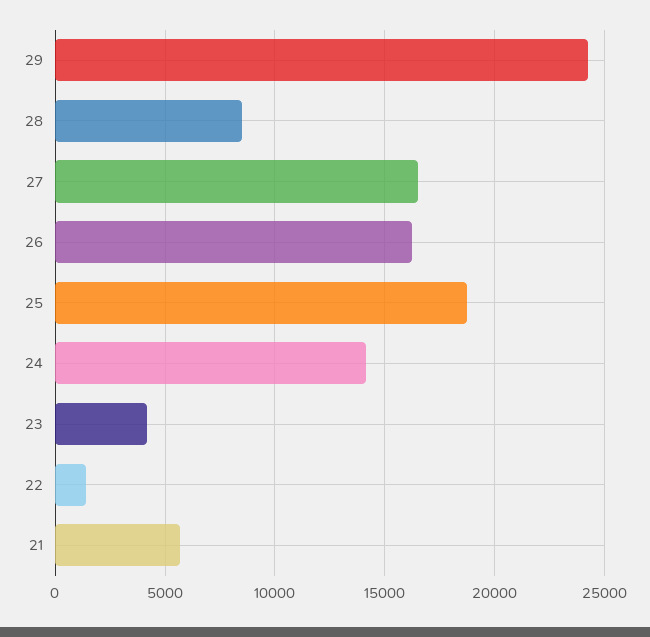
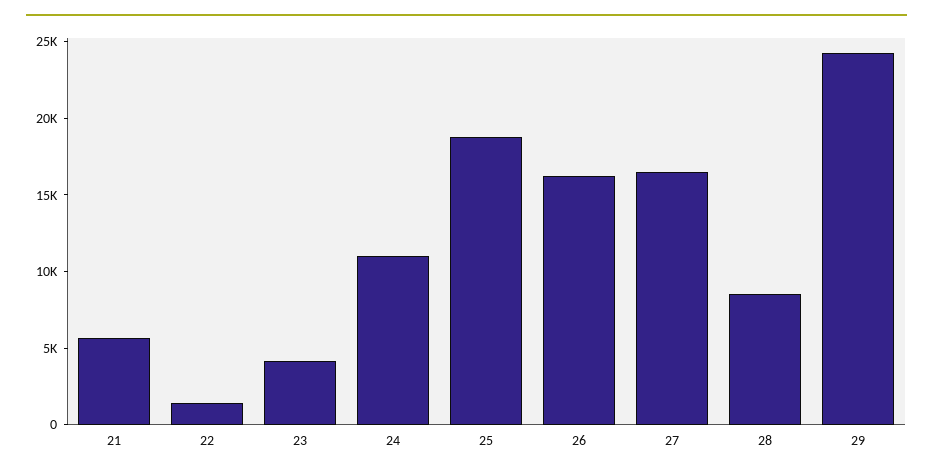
  {
    "29": 24000,
    "28": 8500,
    "27": 16500,
    "26": 16000,
    "25": 19000,
-   "24": 14000,
+   "24": 11000,
    "23": 4000,
    "22": 1500,
    "21": 5500
  }

